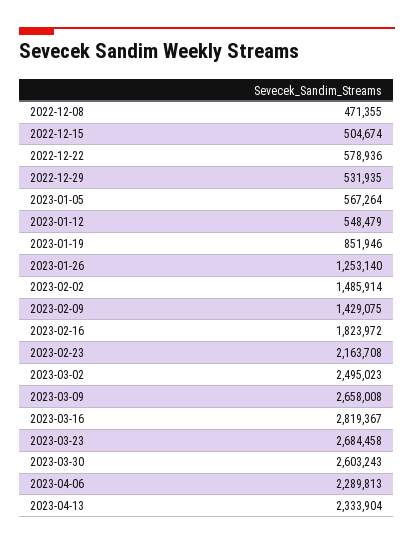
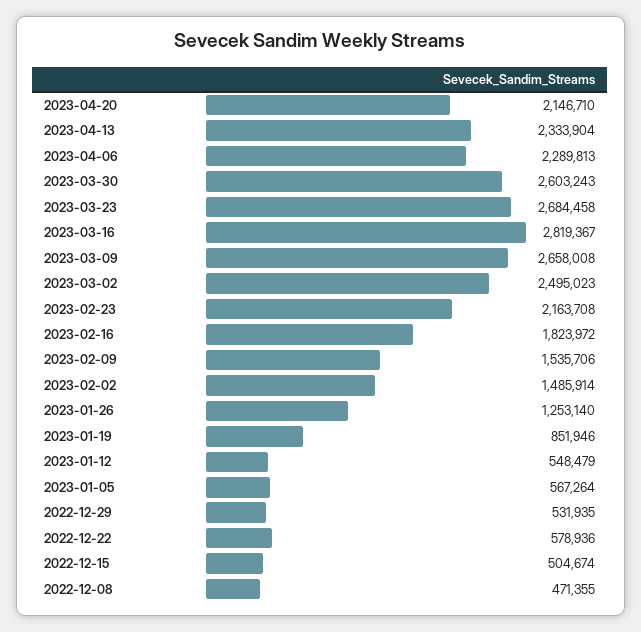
  {
    "2022-12-08": 471355,
    "2022-12-15": 504674,
    "2022-12-22": 578936,
    "2022-12-29": 531935,
    "2023-01-05": 567264,
    "2023-01-12": 548479,
    "2023-01-19": 851946,
    "2023-01-26": 1253140,
    "2023-02-02": 1485914,
-   "2023-02-09": 1429075,
+   "2023-02-09": 1535706,
    "2023-02-16": 1823972,
    "2023-02-23": 2163708,
    "2023-03-02": 2495023,
    "2023-03-09": 2658008,
    "2023-03-16": 2819367,
    "2023-03-23": 2684458,
    "2023-03-30": 2603243,
    "2023-04-06": 2289813,
-   "2023-04-13": 2333904
+   "2023-04-13": 2333904,
+   "2023-04-20": 2146710
  }

